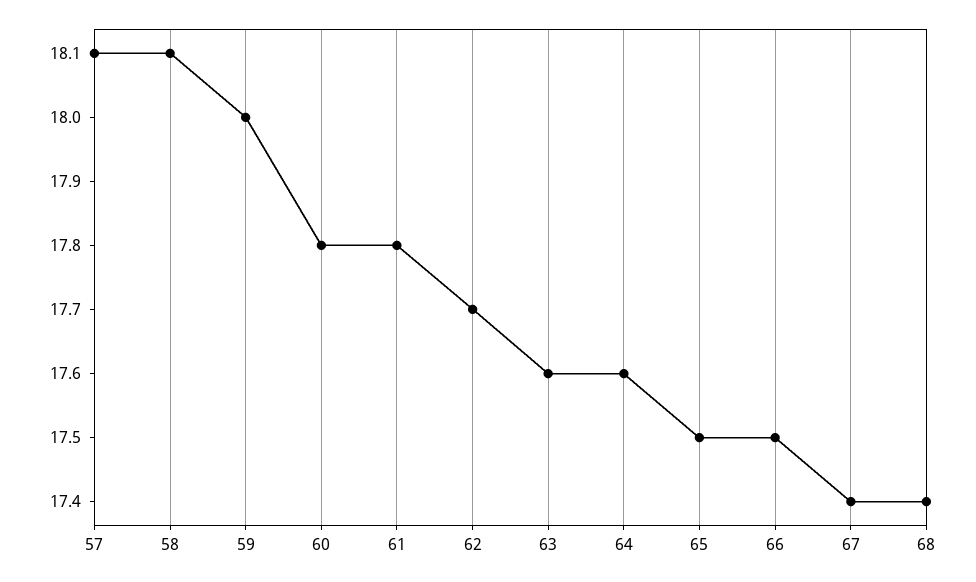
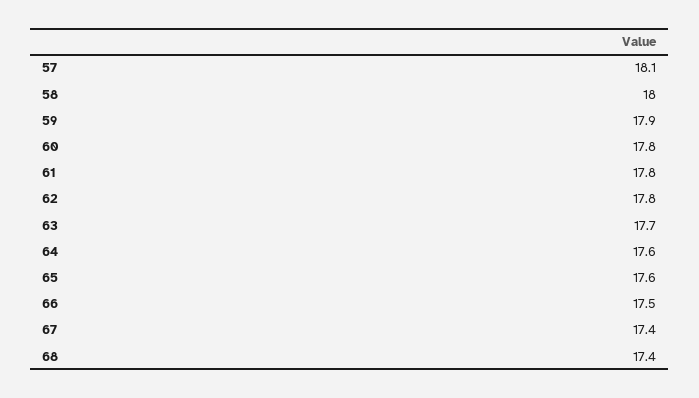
  {
    "57": 18.1,
-   "58": 18.1,
+   "58": 18,
-   "59": 18,
+   "59": 17.9,
    "60": 17.8,
    "61": 17.8,
-   "62": 17.7,
+   "62": 17.8,
-   "63": 17.6,
+   "63": 17.7,
    "64": 17.6,
-   "65": 17.5,
+   "65": 17.6,
    "66": 17.5,
    "67": 17.4,
    "68": 17.4
  }

